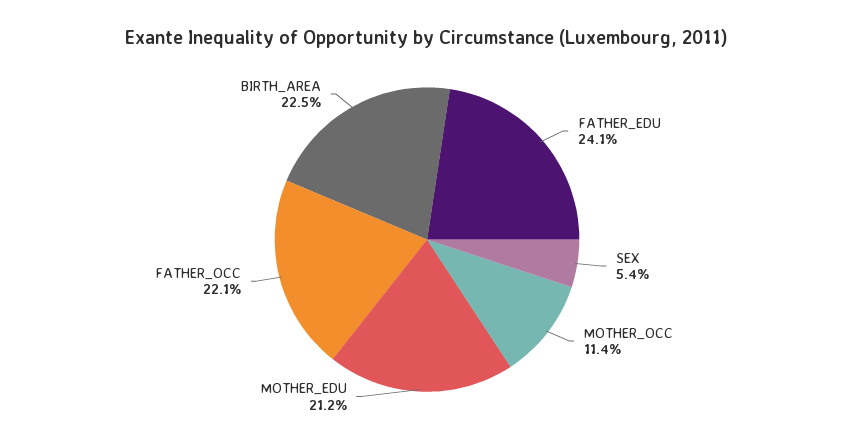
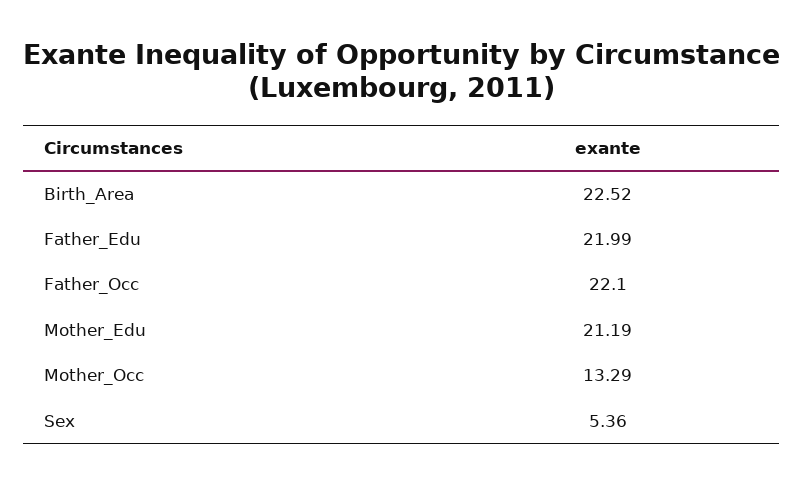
  {
-   "FATHER_EDU": 24.1,
+   "FATHER_EDU": 21.99,
    "SEX": 5.36,
-   "MOTHER_OCC": 11.4,
+   "MOTHER_OCC": 13.29,
    "MOTHER_EDU": 21.19,
    "FATHER_OCC": 22.1,
    "BIRTH_AREA": 22.52
  }

